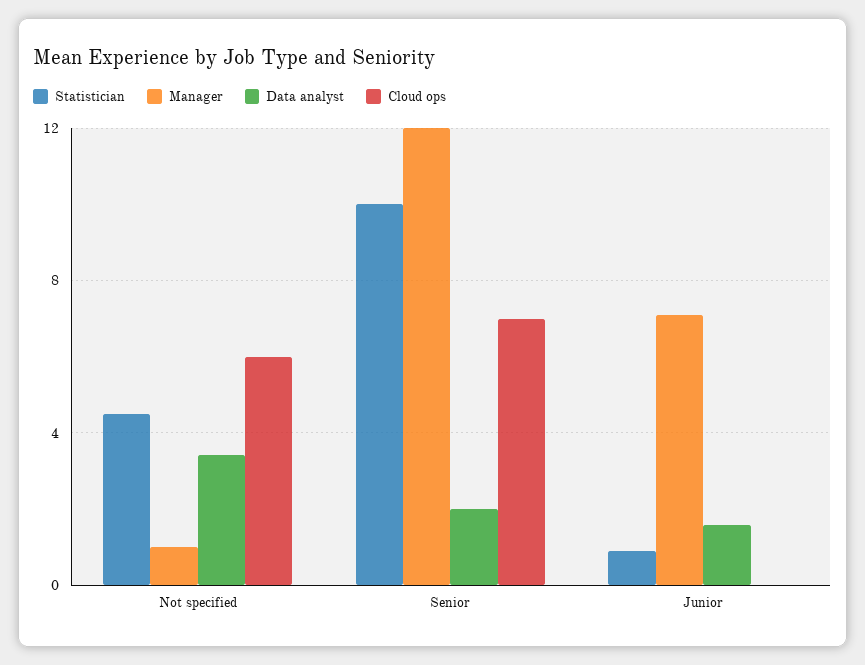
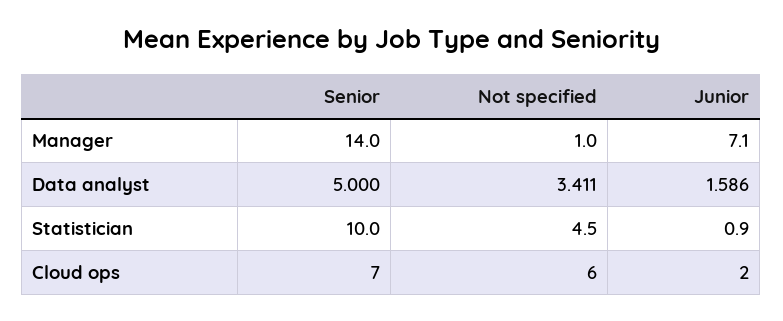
  {
    "Statistician": {
      "Not specified": 4.5,
      "Senior": 10,
      "Junior": 0.9
    },
    "Manager": {
      "Not specified": 1,
-     "Senior": 12,
+     "Senior": 14,
      "Junior": 7.1
    },
    "Data analyst": {
      "Not specified": 3.411,
-     "Senior": 2,
+     "Senior": 5,
      "Junior": 1.586
    },
    "Cloud ops": {
      "Not specified": 6,
      "Senior": 7,
-     "Junior": 0
+     "Junior": 2
    }
  }

